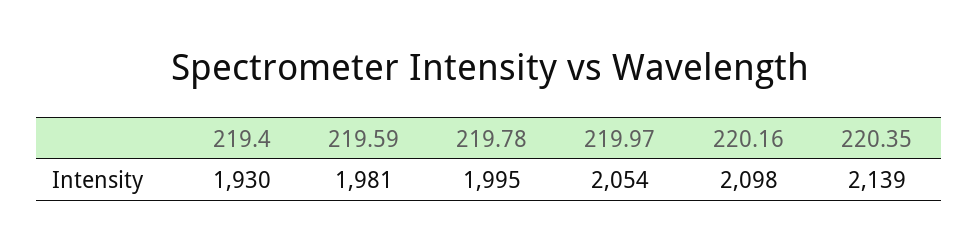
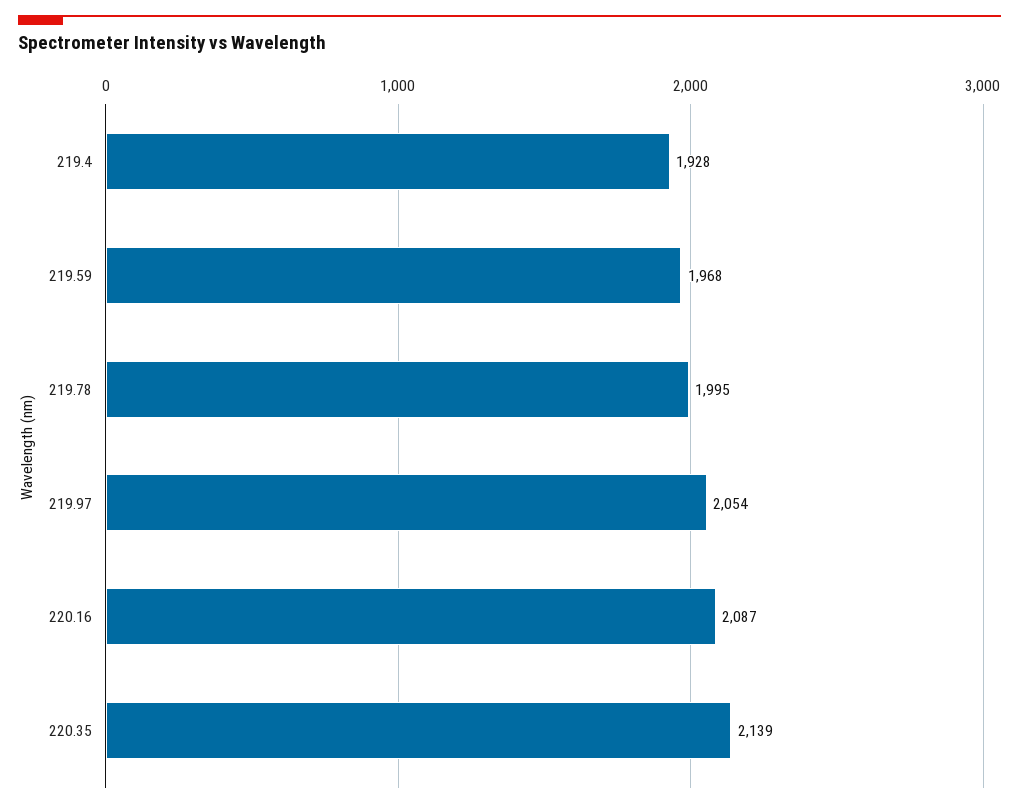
  {
-   "219.4": 1930,
+   "219.4": 1928,
-   "219.59": 1981,
+   "219.59": 1968,
    "219.78": 1995,
    "219.97": 2054,
-   "220.16": 2098,
+   "220.16": 2087,
    "220.35": 2139
  }

